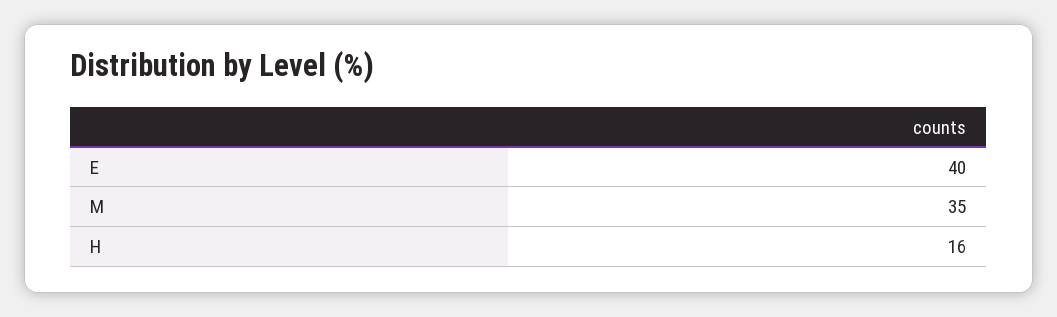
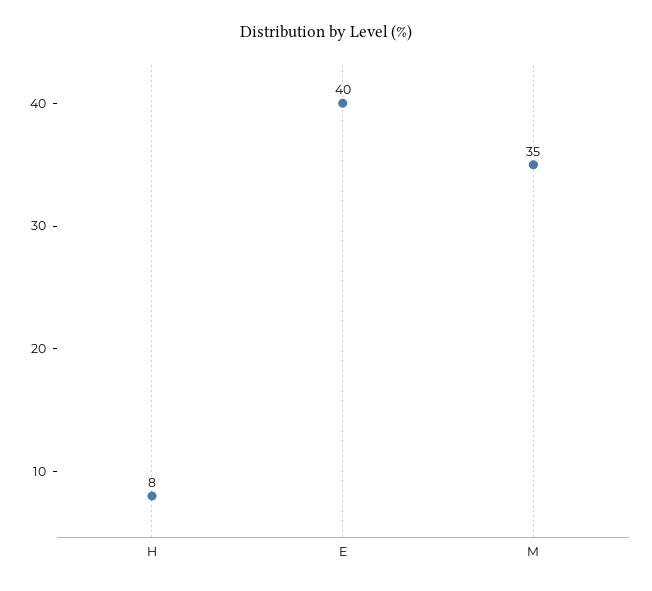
  {
    "E": 40,
    "M": 35,
-   "H": 16
+   "H": 8
  }

